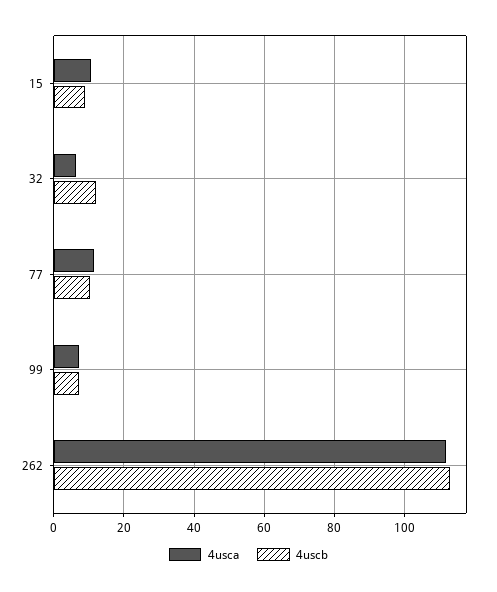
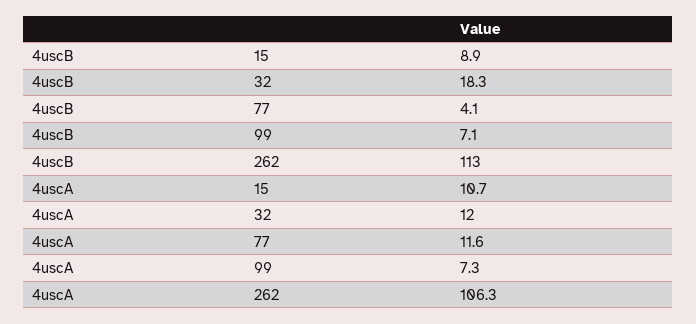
  {
    "4usca": {
      "15": 10.7,
-     "32": 6,
+     "32": 12,
      "77": 11.6,
      "99": 7.3,
-     "262": 112
+     "262": 106.3
    },
    "4uscb": {
      "15": 8.9,
-     "32": 12,
+     "32": 18.3,
-     "77": 10,
+     "77": 4.1,
      "99": 7.1,
      "262": 113
    }
  }

